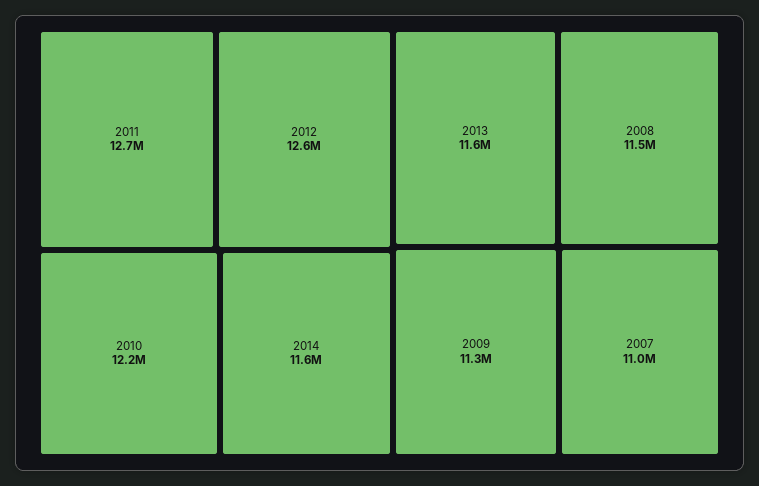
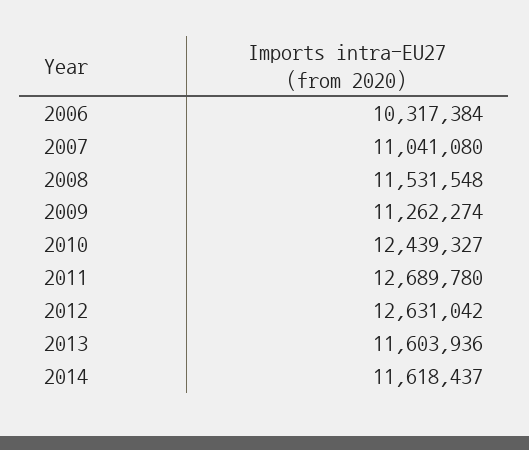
  {
    "2011": 12689780,
    "2012": 12631042,
-   "2010": 12200000,
+   "2010": 12439327,
    "2014": 11618437,
    "2013": 11603936,
    "2008": 11531548,
    "2009": 11262274,
-   "2007": 11041080
+   "2007": 11041080,
+   "2006": 10317384
  }

